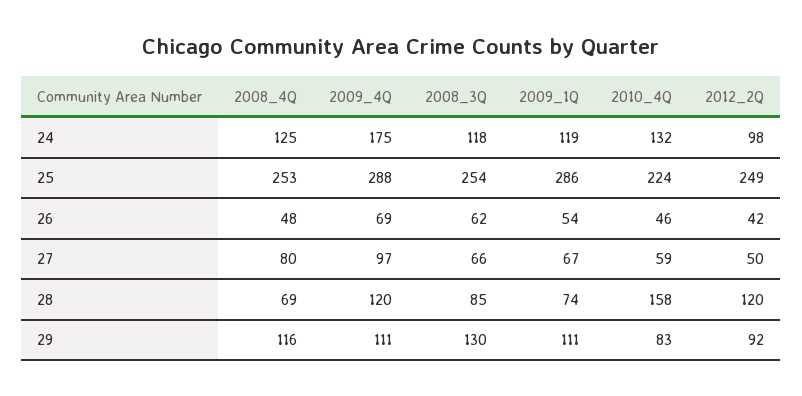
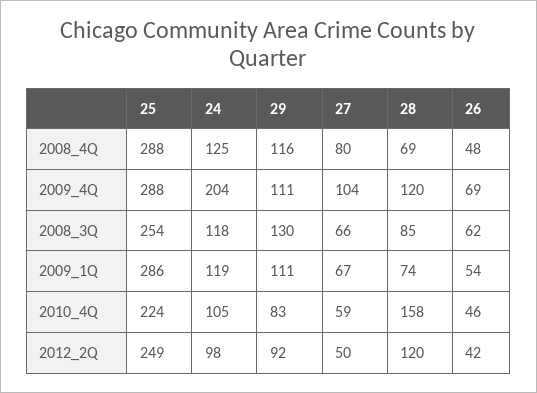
  {
    "2008_4Q": {
      "24": 125,
-     "25": 253,
+     "25": 288,
      "26": 48,
      "27": 80,
      "28": 69,
      "29": 116
    },
    "2009_4Q": {
-     "24": 175,
+     "24": 204,
      "25": 288,
      "26": 69,
-     "27": 97,
+     "27": 104,
      "28": 120,
      "29": 111
    },
    "2008_3Q": {
      "24": 118,
      "25": 254,
      "26": 62,
      "27": 66,
      "28": 85,
      "29": 130
    },
    "2009_1Q": {
      "24": 119,
      "25": 286,
      "26": 54,
      "27": 67,
      "28": 74,
      "29": 111
    },
    "2010_4Q": {
-     "24": 132,
+     "24": 105,
      "25": 224,
      "26": 46,
      "27": 59,
      "28": 158,
      "29": 83
    },
    "2012_2Q": {
      "24": 98,
      "25": 249,
      "26": 42,
      "27": 50,
      "28": 120,
      "29": 92
    }
  }

